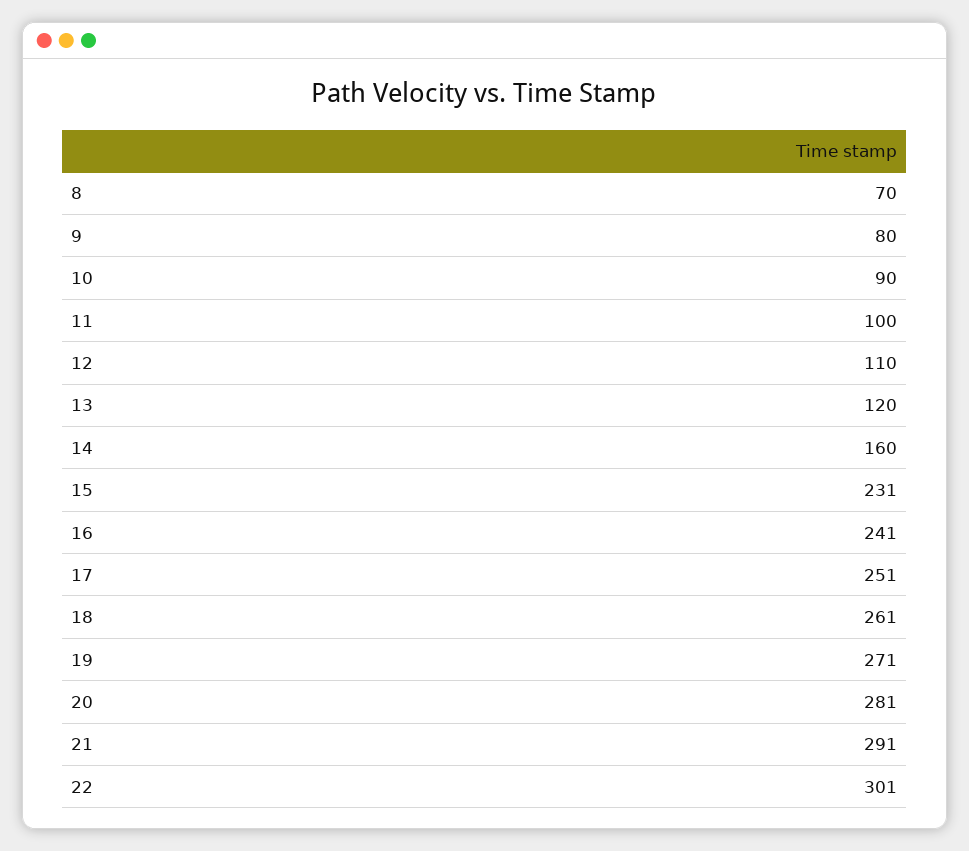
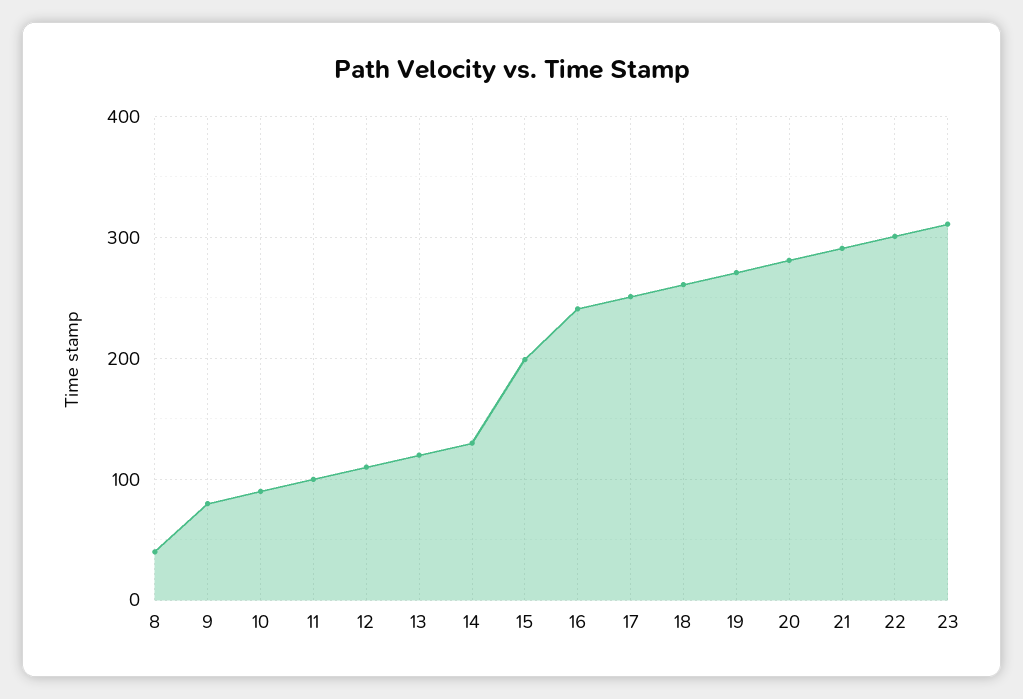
  {
-   "8": 70,
+   "8": 40,
    "9": 80,
    "10": 90,
    "11": 100,
    "12": 110,
    "13": 120,
-   "14": 160,
+   "14": 130,
-   "15": 231,
+   "15": 200,
    "16": 241,
    "17": 251,
    "18": 261,
    "19": 271,
    "20": 281,
    "21": 291,
-   "22": 301
+   "22": 301,
+   "23": 310
  }

